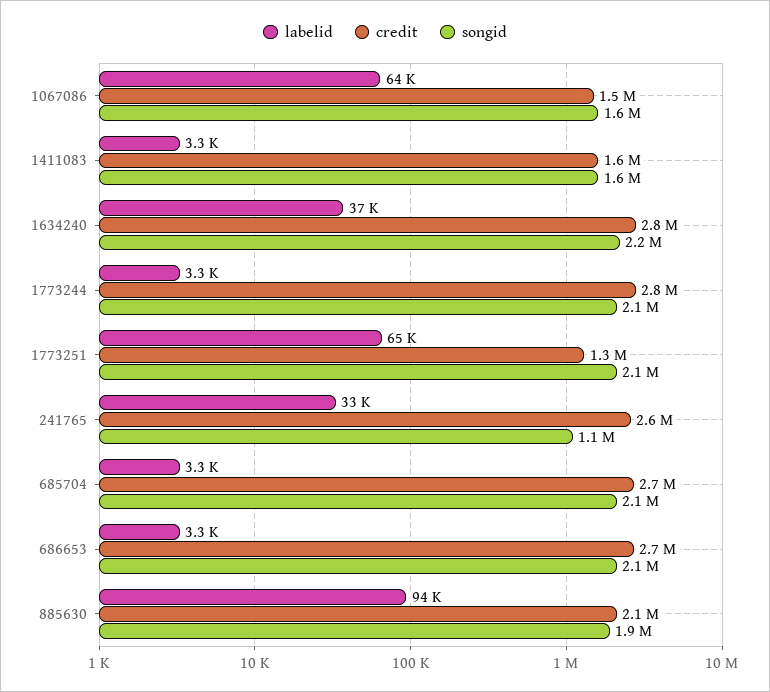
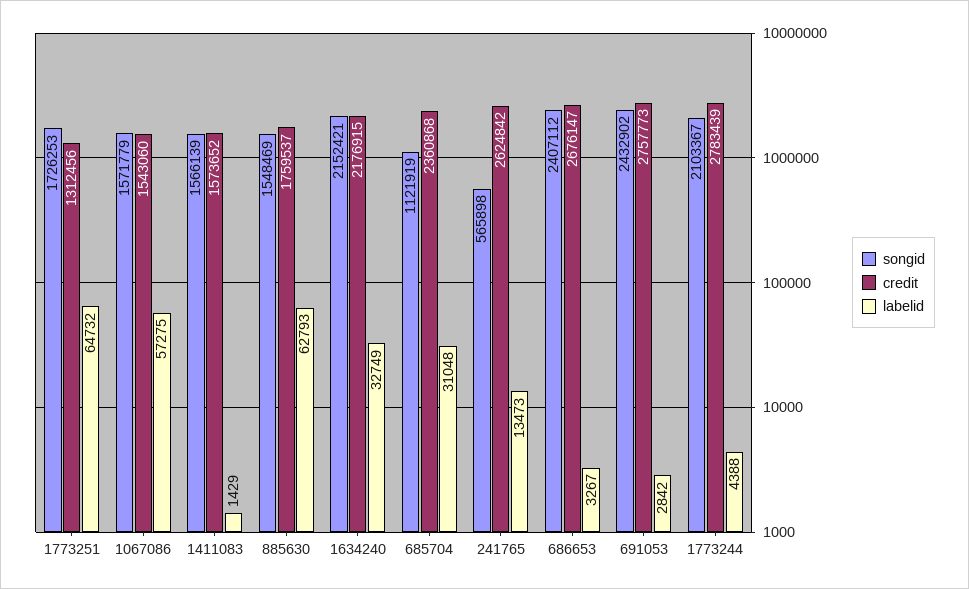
  {
    "labelid": {
-     "1067086": 64000,
+     "1067086": 57275,
-     "1411083": 3300,
+     "1411083": 1429,
-     "1634240": 37000,
+     "1634240": 32749,
-     "1773244": 3300,
+     "1773244": 4388,
      "1773251": 64732,
-     "241765": 33000,
+     "241765": 13473,
-     "685704": 3300,
+     "685704": 31048,
      "686653": 3267,
-     "885630": 94000
+     "885630": 62793,
+     "691053": 2842
    },
    "credit": {
      "1067086": 1543060,
      "1411083": 1573652,
-     "1634240": 2800000,
+     "1634240": 2176915,
      "1773244": 2783439,
      "1773251": 1312456,
      "241765": 2624842,
-     "685704": 2700000,
+     "685704": 2360868,
      "686653": 2676147,
-     "885630": 2100000
+     "885630": 1759537,
+     "691053": 2757773
    },
    "songid": {
      "1067086": 1571779,
      "1411083": 1566139,
      "1634240": 2152421,
      "1773244": 2103367,
-     "1773251": 2100000,
+     "1773251": 1726253,
-     "241765": 1100000,
+     "241765": 565898,
-     "685704": 2100000,
+     "685704": 1121919,
-     "686653": 2100000,
+     "686653": 2407112,
-     "885630": 1900000
+     "885630": 1548469,
+     "691053": 2432902
    }
  }

